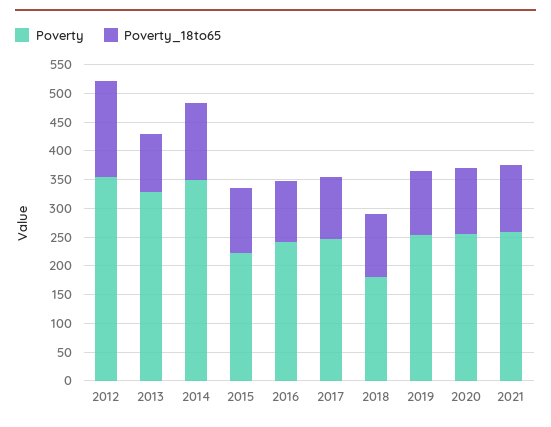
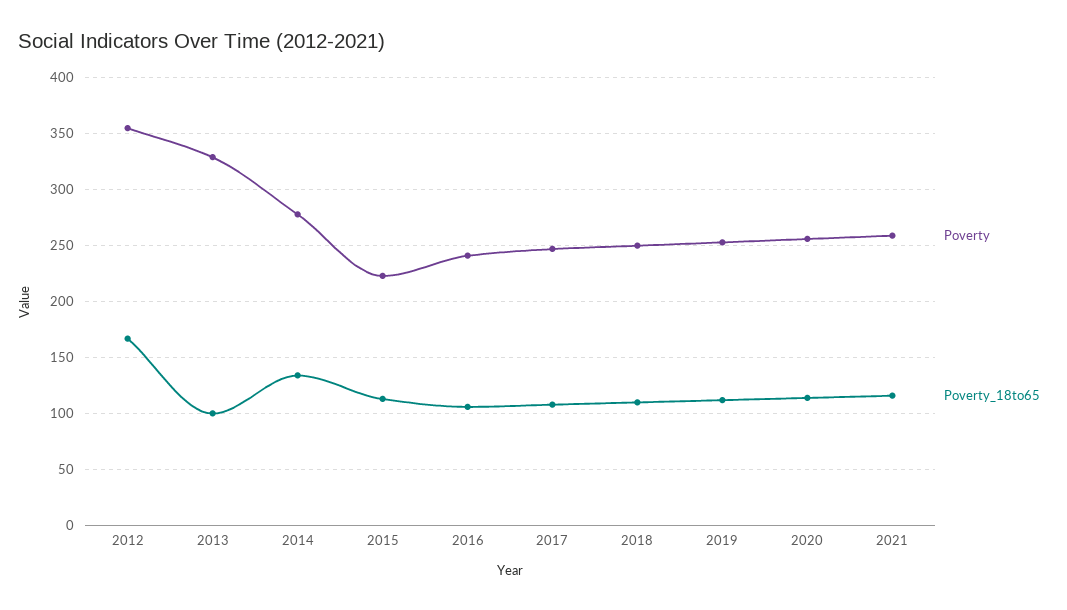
  {
    "Poverty": {
      "2012": 360,
      "2013": 330,
-     "2014": 350,
+     "2014": 280,
      "2015": 220,
      "2016": 240,
      "2017": 250,
-     "2018": 175,
+     "2018": 250,
      "2019": 250,
      "2020": 260,
      "2021": 260
    },
    "Poverty_18to65": {
      "2012": 170,
      "2013": 100,
      "2014": 130,
      "2015": 110,
      "2016": 110,
      "2017": 110,
      "2018": 110,
      "2019": 110,
      "2020": 110,
      "2021": 120
    }
  }

